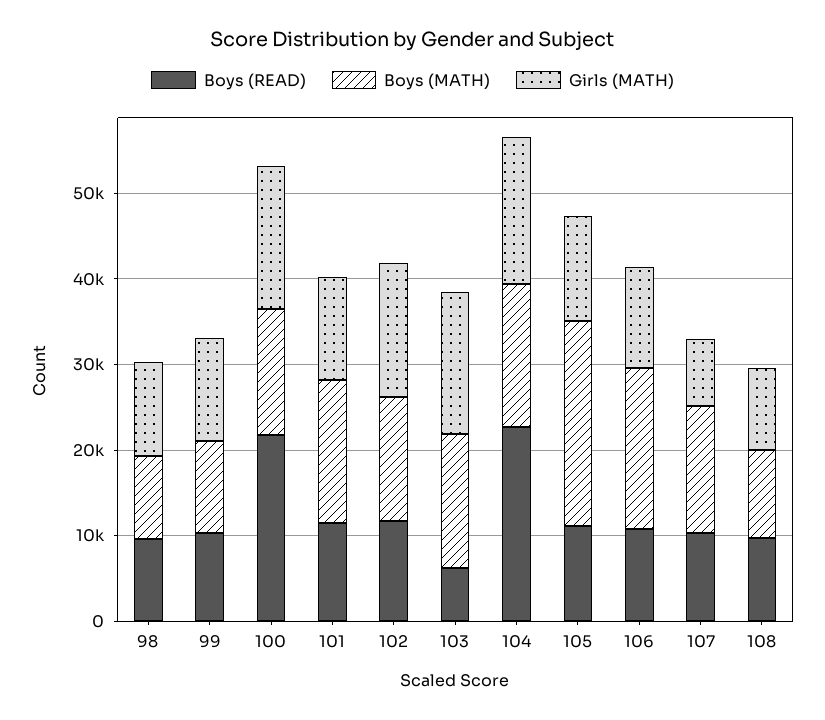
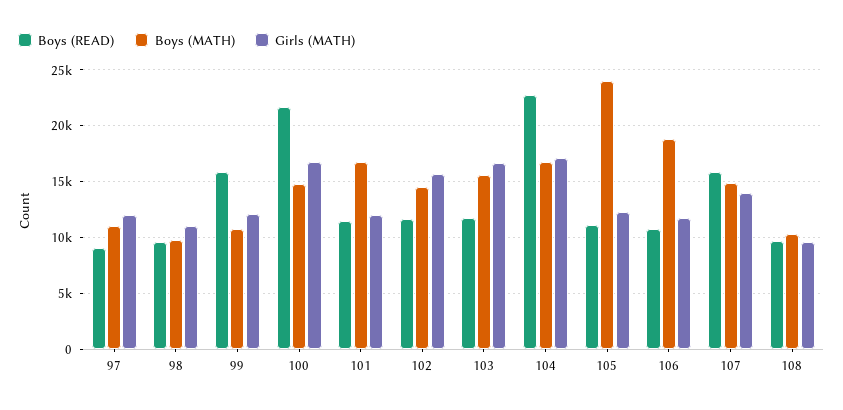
  {
    "Boys (READ)": {
      "98": 10000,
-     "99": 10000,
+     "99": 16000,
      "100": 22000,
      "101": 11000,
      "102": 12000,
-     "103": 6000,
+     "103": 12000,
      "104": 23000,
      "105": 11000,
      "106": 11000,
-     "107": 10000,
+     "107": 16000,
-     "108": 10000
+     "108": 10000,
+     "97": 9000
    },
    "Boys (MATH)": {
      "98": 10000,
      "99": 11000,
      "100": 15000,
      "101": 17000,
      "102": 15000,
      "103": 16000,
      "104": 17000,
      "105": 24000,
      "106": 19000,
      "107": 15000,
-     "108": 10000
+     "108": 10000,
+     "97": 11000
    },
    "Girls (MATH)": {
      "98": 11000,
      "99": 12000,
      "100": 17000,
      "101": 12000,
      "102": 16000,
      "103": 17000,
      "104": 17000,
      "105": 12000,
      "106": 12000,
-     "107": 8000,
+     "107": 14000,
-     "108": 10000
+     "108": 10000,
+     "97": 12000
    }
  }

